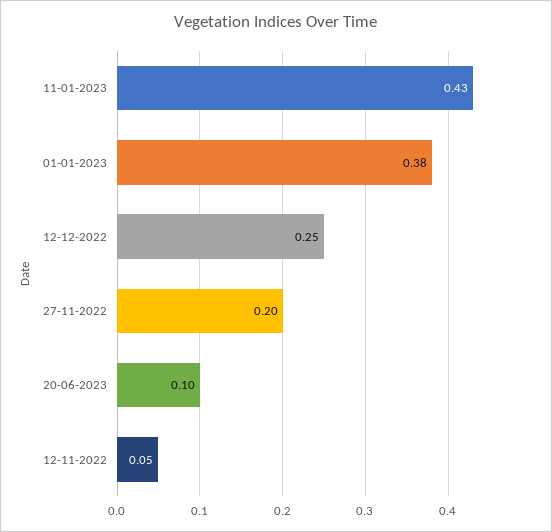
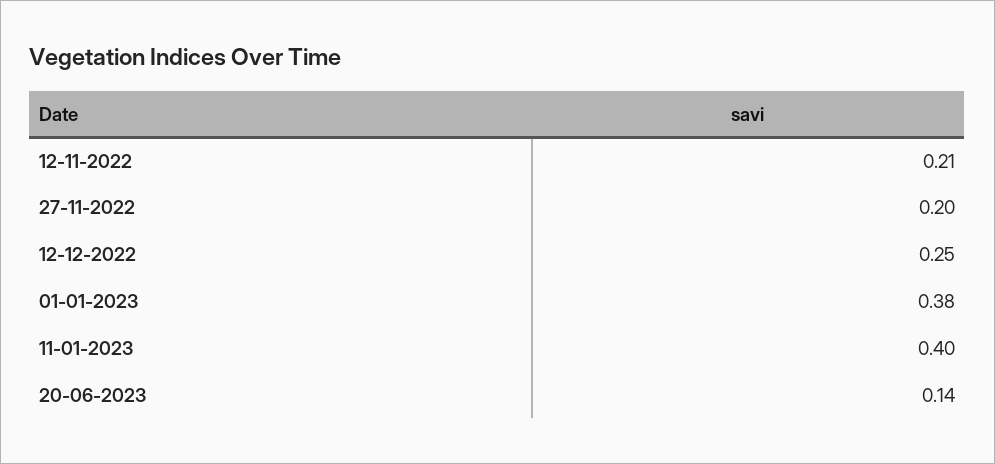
  {
-   "11-01-2023": 0.43,
+   "11-01-2023": 0.4,
    "01-01-2023": 0.38,
    "12-12-2022": 0.25,
    "27-11-2022": 0.2,
-   "20-06-2023": 0.1,
+   "20-06-2023": 0.14,
-   "12-11-2022": 0.05
+   "12-11-2022": 0.21
  }

